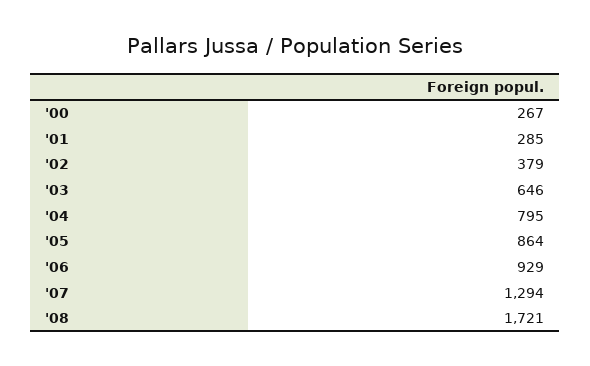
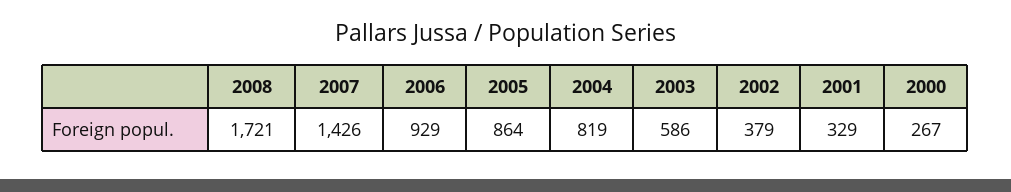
  {
    "'00": 267,
-   "'01": 285,
+   "'01": 329,
    "'02": 379,
-   "'03": 646,
+   "'03": 586,
-   "'04": 795,
+   "'04": 819,
    "'05": 864,
    "'06": 929,
-   "'07": 1294,
+   "'07": 1426,
    "'08": 1721
  }

